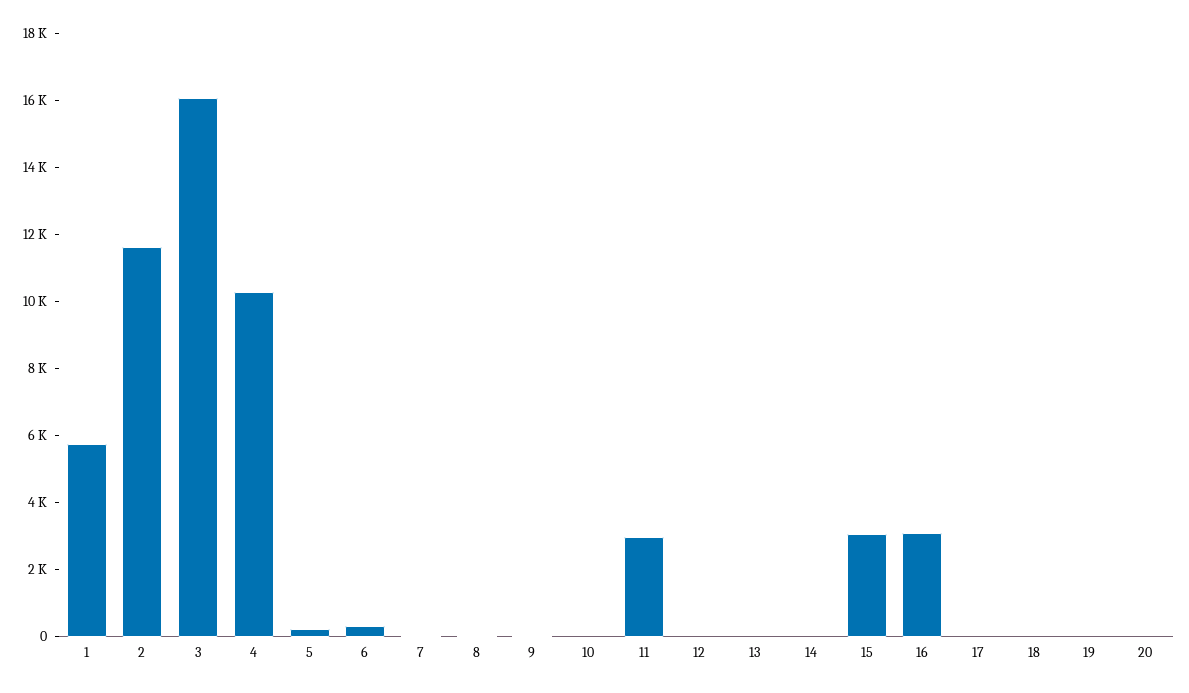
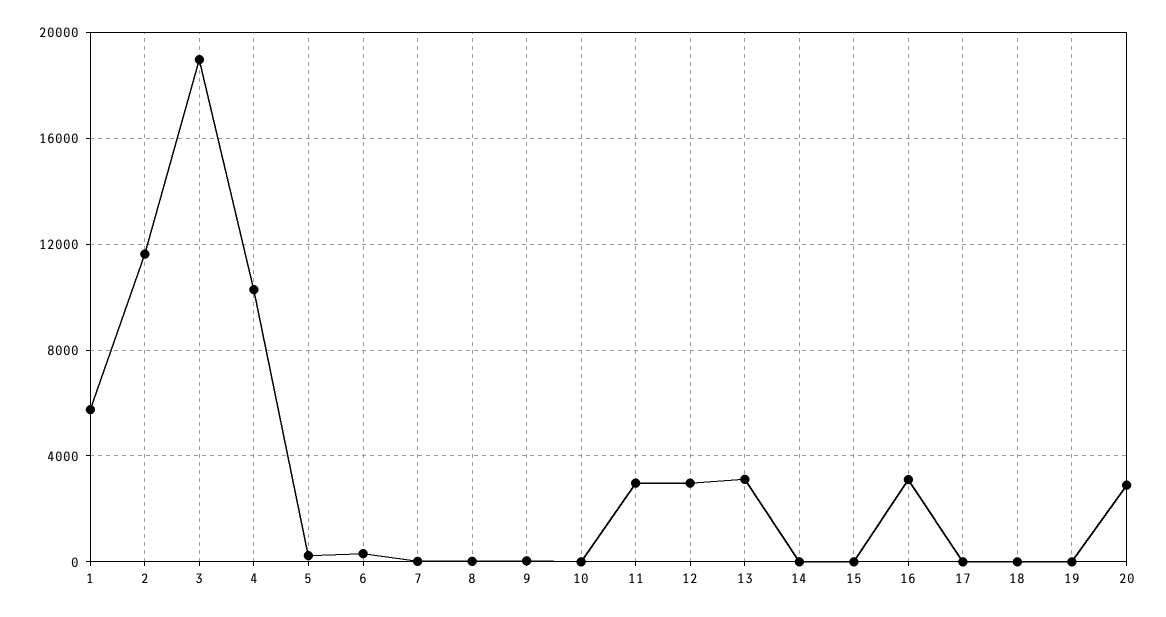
  {
    "1": 5500,
    "2": 11500,
-   "3": 16000,
+   "3": 19000,
    "4": 10500,
    "5": 0,
    "6": 500,
    "7": 0,
    "8": 0,
    "9": 0,
    "10": 0,
    "11": 3000,
-   "12": 0,
+   "12": 3000,
-   "13": 0,
+   "13": 3000,
    "14": 0,
-   "15": 3000,
+   "15": 0,
    "16": 3000,
    "17": 0,
    "18": 0,
    "19": 0,
-   "20": 0
+   "20": 3000
  }

